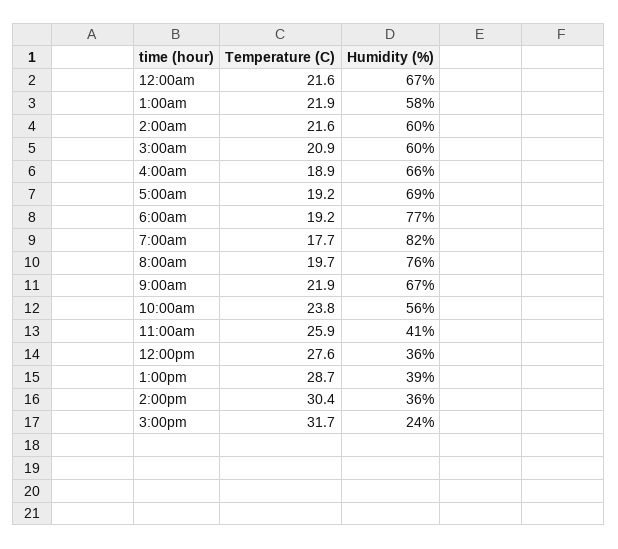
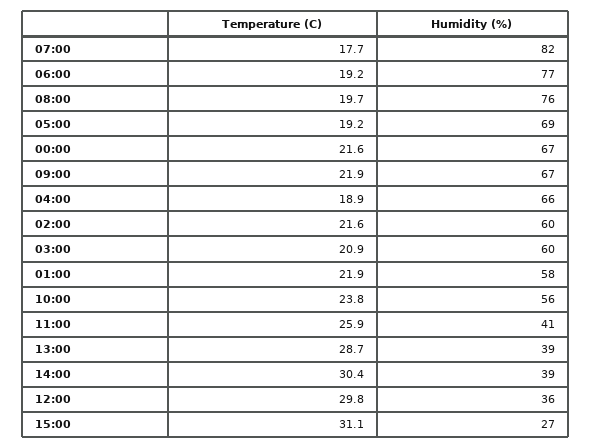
  {
    "Temperature (C)": {
      "12:00am": 21.6,
      "1:00am": 21.9,
      "2:00am": 21.6,
      "3:00am": 20.9,
      "4:00am": 18.9,
      "5:00am": 19.2,
      "6:00am": 19.2,
      "7:00am": 17.7,
      "8:00am": 19.7,
      "9:00am": 21.9,
      "10:00am": 23.8,
      "11:00am": 25.9,
-     "12:00pm": 27.6,
+     "12:00pm": 29.8,
      "1:00pm": 28.7,
      "2:00pm": 30.4,
-     "3:00pm": 31.7
+     "3:00pm": 31.1
    },
    "Humidity (%)": {
      "12:00am": 67,
      "1:00am": 58,
      "2:00am": 60,
      "3:00am": 60,
      "4:00am": 66,
      "5:00am": 69,
      "6:00am": 77,
      "7:00am": 82,
      "8:00am": 76,
      "9:00am": 67,
      "10:00am": 56,
      "11:00am": 41,
      "12:00pm": 36,
      "1:00pm": 39,
-     "2:00pm": 36,
+     "2:00pm": 39,
-     "3:00pm": 24
+     "3:00pm": 27
    }
  }

